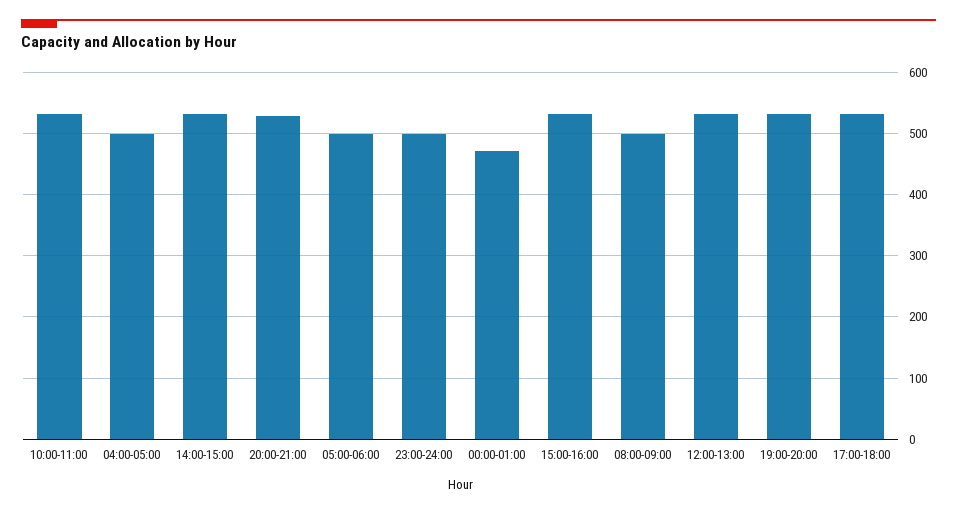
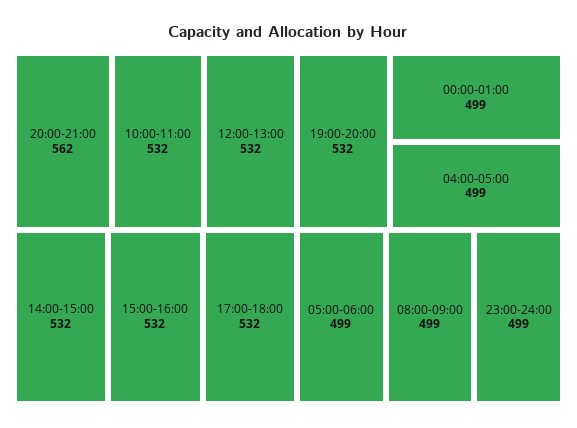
  {
    "10:00-11:00": 532,
    "04:00-05:00": 499,
    "14:00-15:00": 532,
-   "20:00-21:00": 530,
+   "20:00-21:00": 562,
    "05:00-06:00": 499,
    "23:00-24:00": 499,
-   "00:00-01:00": 470,
+   "00:00-01:00": 499,
    "15:00-16:00": 532,
    "08:00-09:00": 499,
    "12:00-13:00": 532,
    "19:00-20:00": 532,
    "17:00-18:00": 532
  }

